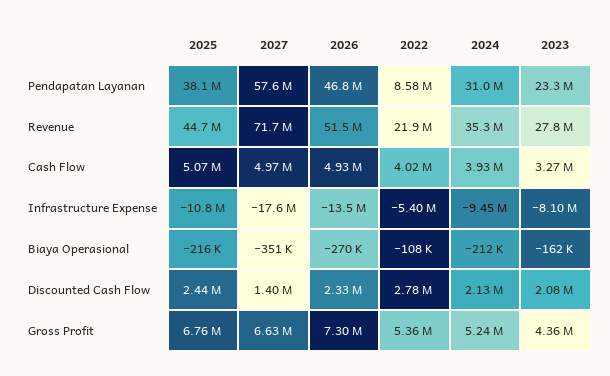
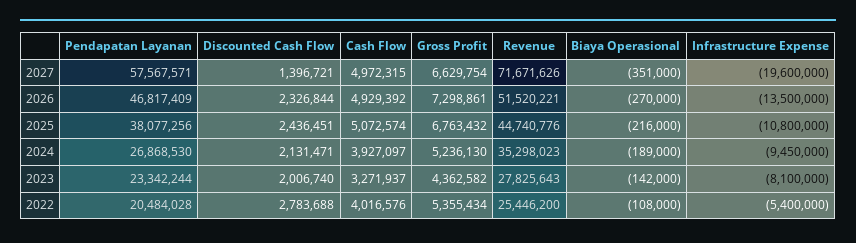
  {
    "2025": {
      "Pendapatan Layanan": 38077256,
      "Revenue": 44740776,
      "Cash Flow": 5072574,
      "Infrastructure Expense": -10800000,
      "Biaya Operasional": -216000,
      "Discounted Cash Flow": 2436451,
      "Gross Profit": 6763432
    },
    "2027": {
      "Pendapatan Layanan": 57567571,
      "Revenue": 71671626,
      "Cash Flow": 4972315,
-     "Infrastructure Expense": -17600000,
+     "Infrastructure Expense": -19600000,
      "Biaya Operasional": -351000,
      "Discounted Cash Flow": 1396721,
      "Gross Profit": 6629754
    },
    "2026": {
      "Pendapatan Layanan": 46817409,
      "Revenue": 51520221,
      "Cash Flow": 4929392,
      "Infrastructure Expense": -13500000,
      "Biaya Operasional": -270000,
      "Discounted Cash Flow": 2326844,
      "Gross Profit": 7298861
    },
    "2022": {
-     "Pendapatan Layanan": 8580000,
+     "Pendapatan Layanan": 20484028,
-     "Revenue": 21900000,
+     "Revenue": 25446200,
      "Cash Flow": 4016576,
      "Infrastructure Expense": -5400000,
      "Biaya Operasional": -108000,
      "Discounted Cash Flow": 2783688,
      "Gross Profit": 5355434
    },
    "2024": {
-     "Pendapatan Layanan": 31000000,
+     "Pendapatan Layanan": 26868530,
      "Revenue": 35298023,
      "Cash Flow": 3927097,
      "Infrastructure Expense": -9450000,
-     "Biaya Operasional": -212000,
+     "Biaya Operasional": -189000,
      "Discounted Cash Flow": 2131471,
      "Gross Profit": 5236130
    },
    "2023": {
      "Pendapatan Layanan": 23342244,
      "Revenue": 27825643,
      "Cash Flow": 3271937,
      "Infrastructure Expense": -8100000,
-     "Biaya Operasional": -162000,
+     "Biaya Operasional": -142000,
-     "Discounted Cash Flow": 2080000,
+     "Discounted Cash Flow": 2006740,
      "Gross Profit": 4362582
    }
  }

